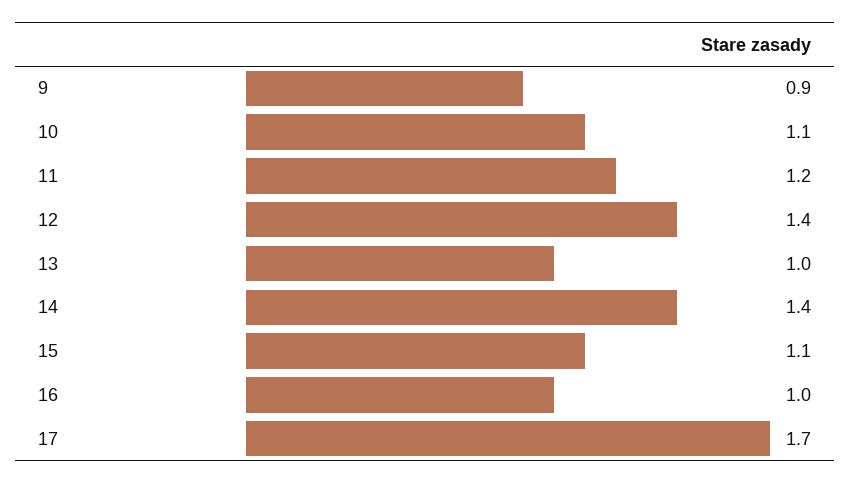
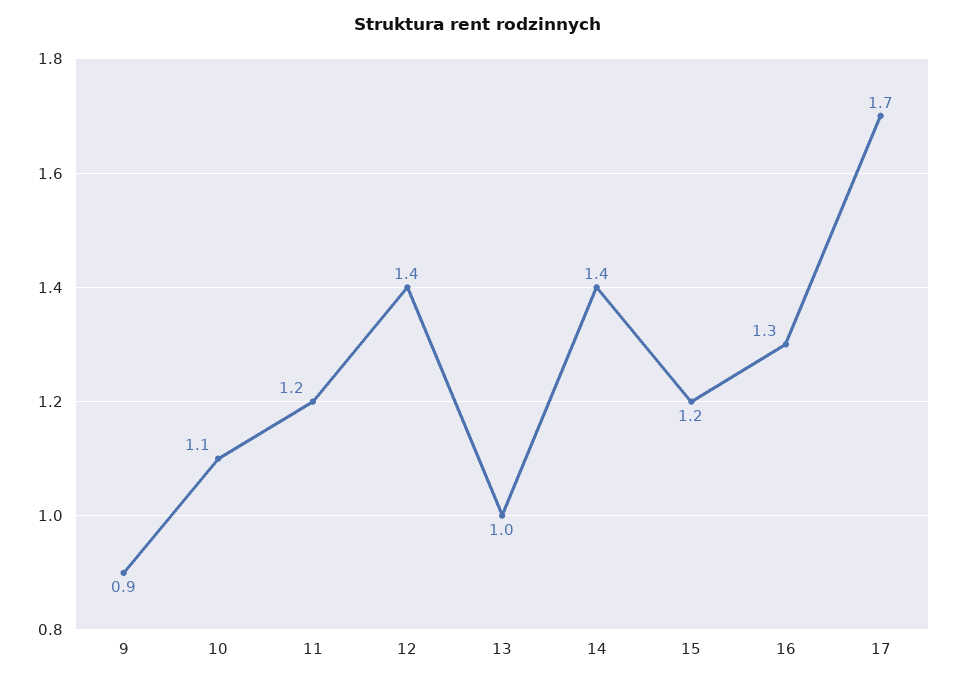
  {
    "9": 0.9,
    "10": 1.1,
    "11": 1.2,
    "12": 1.4,
    "13": 1,
    "14": 1.4,
-   "15": 1.1,
+   "15": 1.2,
-   "16": 1,
+   "16": 1.3,
    "17": 1.7
  }

